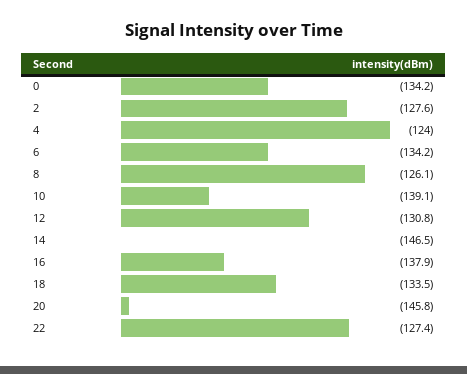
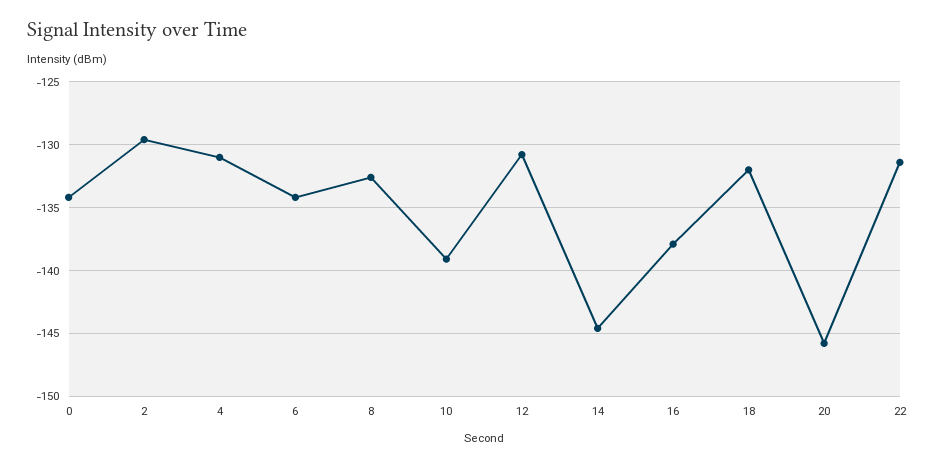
  {
    "0": -134.2,
-   "2": -127.6,
+   "2": -129.5,
-   "4": -124,
+   "4": -131,
    "6": -134.2,
-   "8": -126.1,
+   "8": -132.5,
    "10": -139.1,
    "12": -130.8,
-   "14": -146.5,
+   "14": -144.5,
    "16": -137.9,
-   "18": -133.5,
+   "18": -132,
    "20": -145.8,
-   "22": -127.4
+   "22": -131.5
  }

